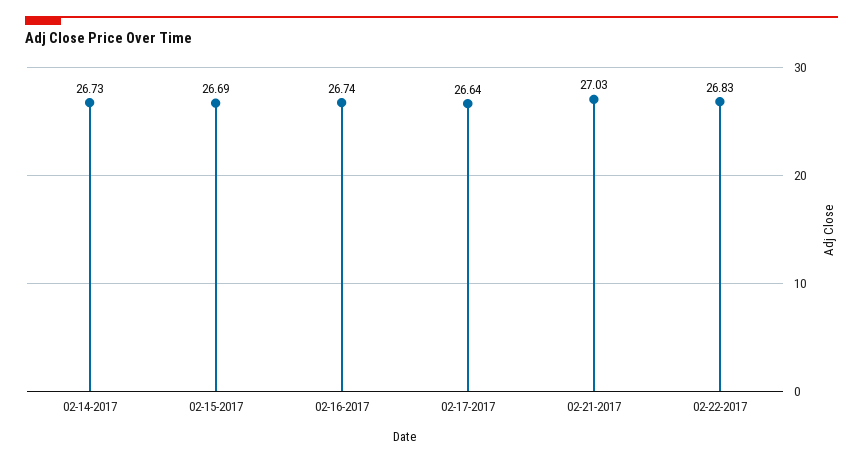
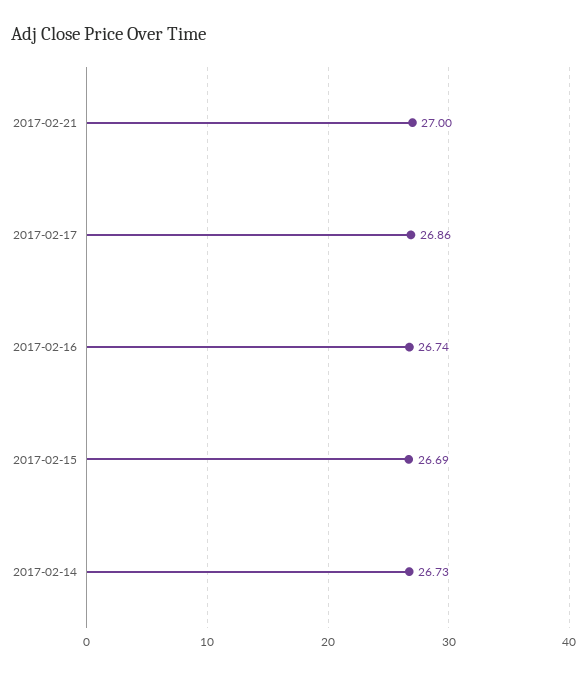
  {
    "02-14-2017": 26.73,
    "02-15-2017": 26.69,
    "02-16-2017": 26.74,
-   "02-17-2017": 26.64,
+   "02-17-2017": 26.86,
-   "02-21-2017": 27.03,
+   "02-21-2017": 27
-   "02-22-2017": 26.83
  }

